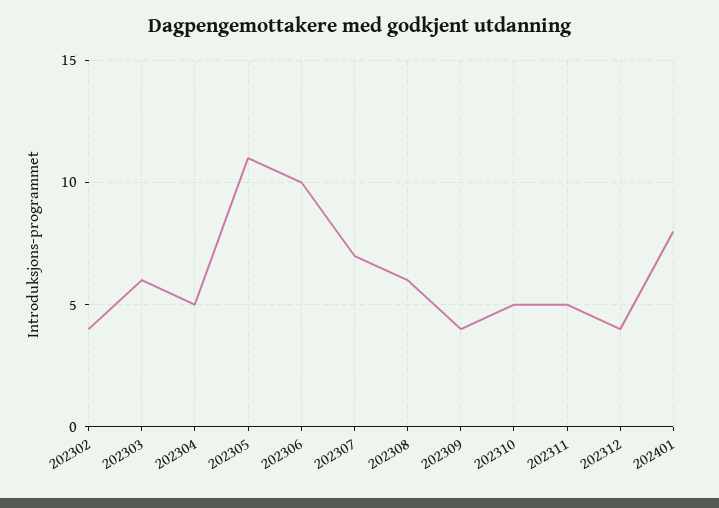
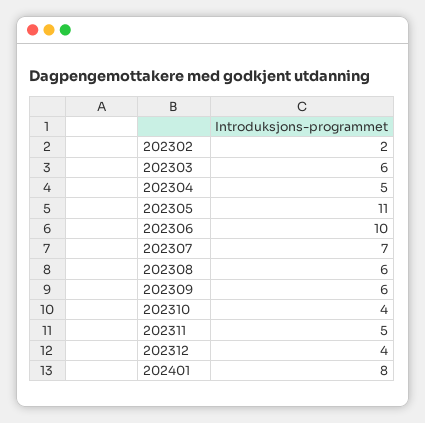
  {
-   "202302": 4,
+   "202302": 2,
    "202303": 6,
    "202304": 5,
    "202305": 11,
    "202306": 10,
    "202307": 7,
    "202308": 6,
-   "202309": 4,
+   "202309": 6,
-   "202310": 5,
+   "202310": 4,
    "202311": 5,
    "202312": 4,
    "202401": 8
  }

